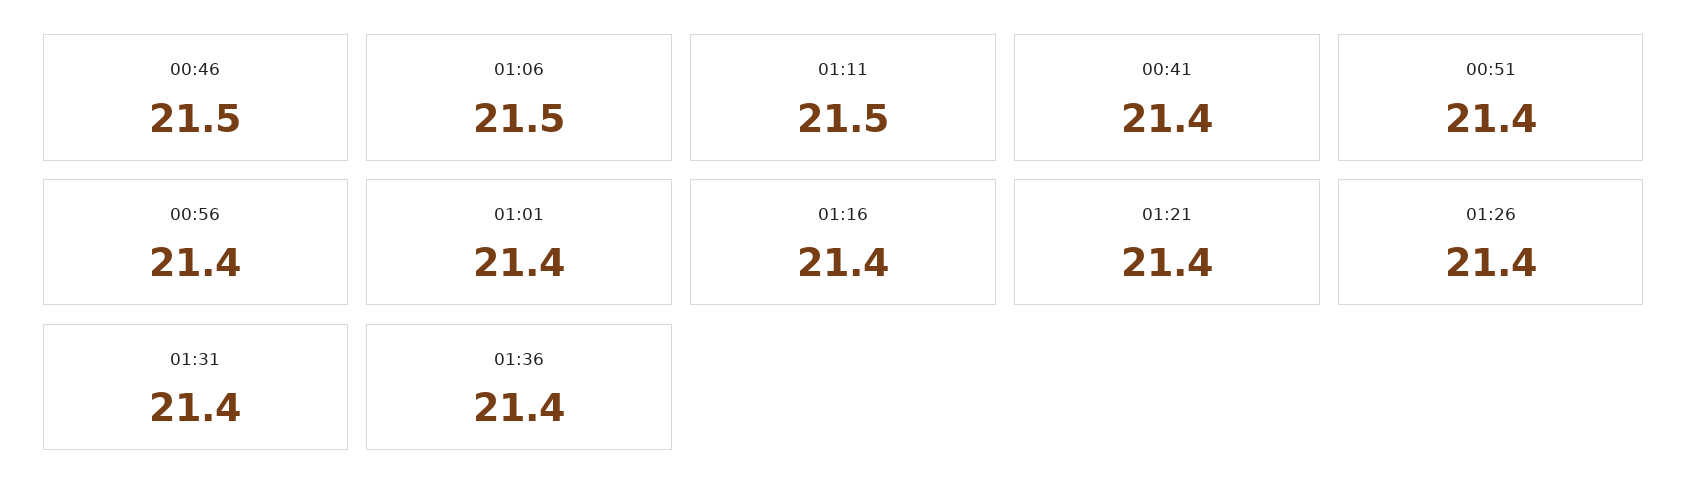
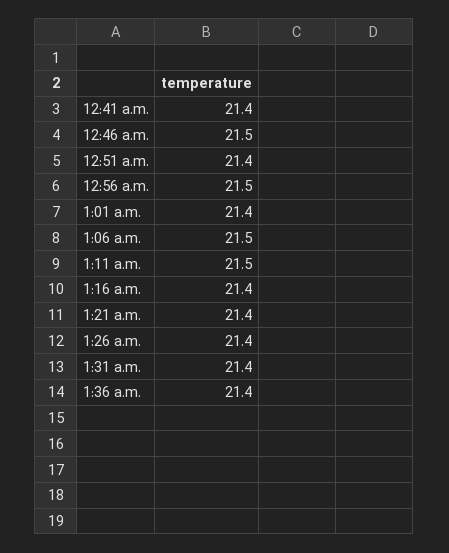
  {
    "00:46": 21.5,
    "01:06": 21.5,
    "01:11": 21.5,
    "00:41": 21.4,
    "00:51": 21.4,
-   "00:56": 21.4,
+   "00:56": 21.5,
    "01:01": 21.4,
    "01:16": 21.4,
    "01:21": 21.4,
    "01:26": 21.4,
    "01:31": 21.4,
    "01:36": 21.4
  }

